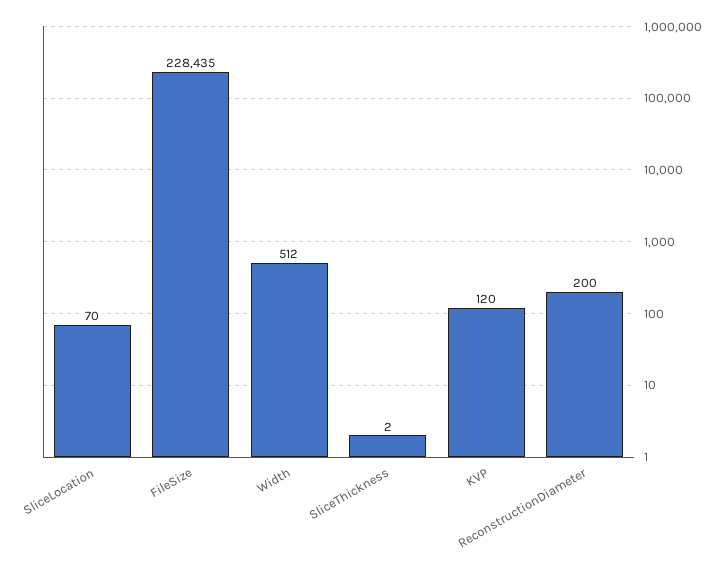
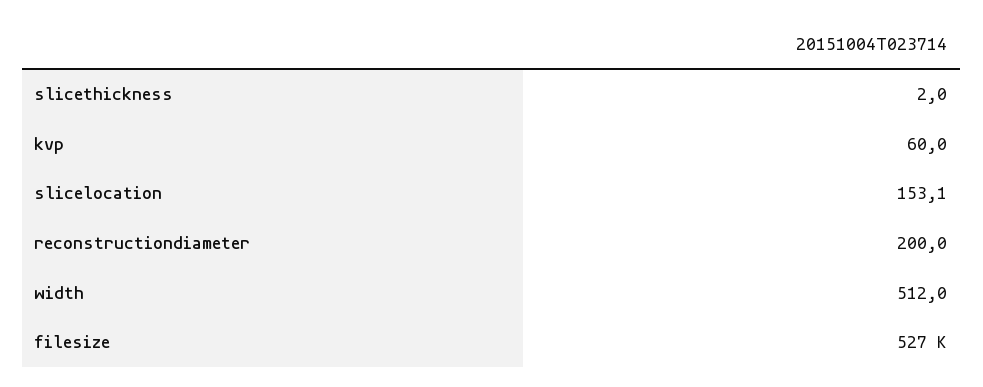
  {
-   "SliceLocation": 70,
+   "SliceLocation": 153.1,
-   "FileSize": 228435,
+   "FileSize": 527000,
    "Width": 512,
    "SliceThickness": 2,
-   "KVP": 120,
+   "KVP": 60,
    "ReconstructionDiameter": 200
  }

